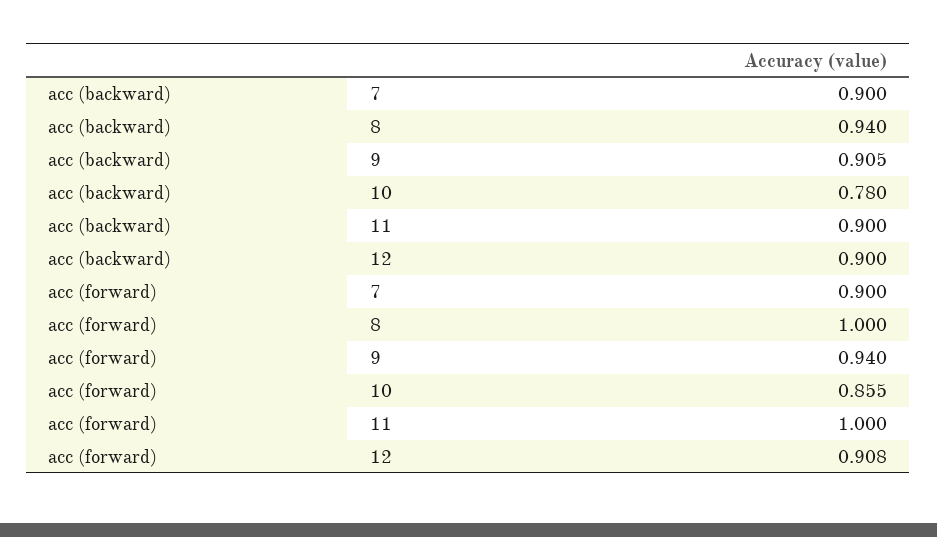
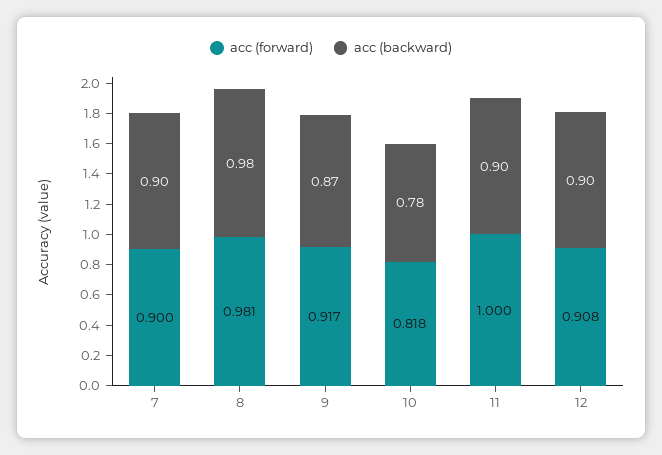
  {
    "acc (backward)": {
      "7": 0.9,
-     "8": 0.94,
+     "8": 0.98,
-     "9": 0.905,
+     "9": 0.87,
      "10": 0.78,
      "11": 0.9,
      "12": 0.9
    },
    "acc (forward)": {
      "7": 0.9,
-     "8": 1,
+     "8": 0.981,
-     "9": 0.94,
+     "9": 0.917,
-     "10": 0.855,
+     "10": 0.818,
      "11": 1,
      "12": 0.908
    }
  }

